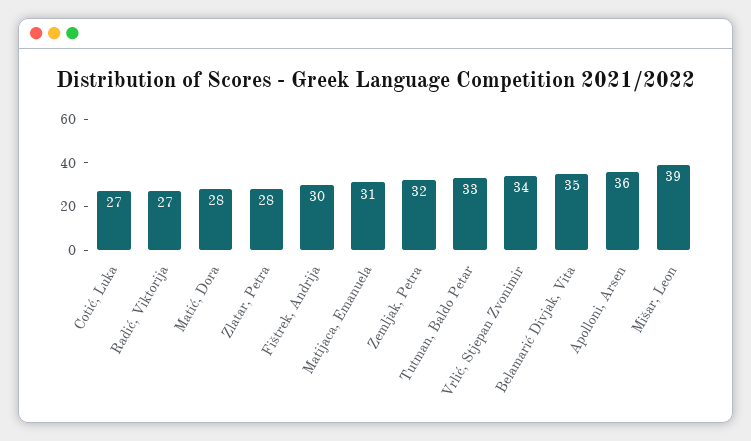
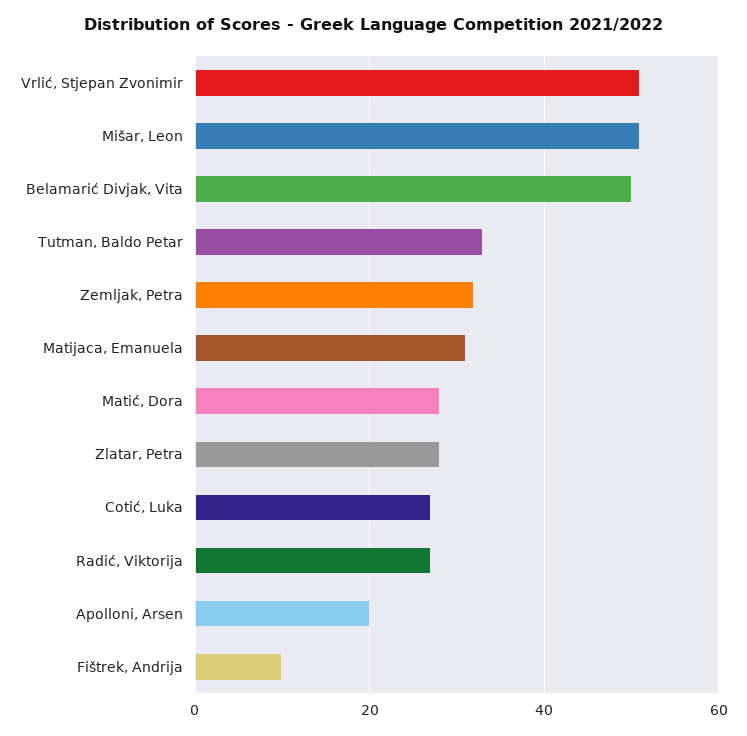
  {
    "Cotić, Luka": 27,
    "Radić, Viktorija": 27,
    "Matić, Dora": 28,
    "Zlatar, Petra": 28,
-   "Fištrek, Andrija": 30,
+   "Fištrek, Andrija": 10,
    "Matijaca, Emanuela": 31,
    "Zemljak, Petra": 32,
    "Tutman, Baldo Petar": 33,
-   "Vrlić, Stjepan Zvonimir": 34,
+   "Vrlić, Stjepan Zvonimir": 50,
-   "Belamarić Divjak, Vita": 35,
+   "Belamarić Divjak, Vita": 50,
-   "Apolloni, Arsen": 36,
+   "Apolloni, Arsen": 20,
-   "Mišar, Leon": 39
+   "Mišar, Leon": 50
  }

